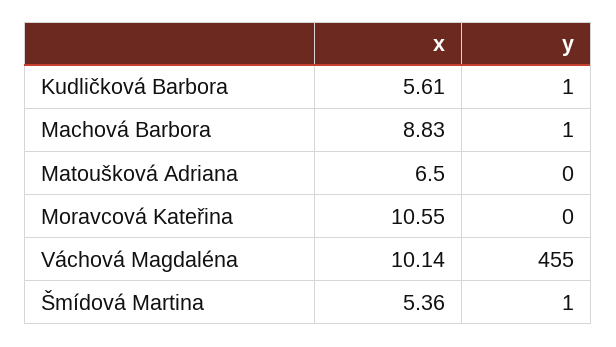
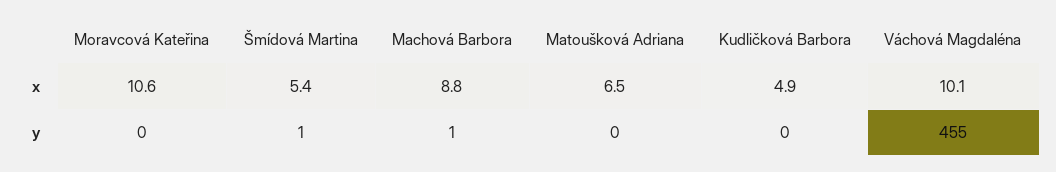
  {
    "x": {
-     "Kudličková Barbora": 5.61,
+     "Kudličková Barbora": 4.9,
      "Machová Barbora": 8.83,
      "Matoušková Adriana": 6.5,
      "Moravcová Kateřina": 10.55,
      "Váchová Magdaléna": 10.14,
      "Šmídová Martina": 5.36
    },
    "y": {
-     "Kudličková Barbora": 1,
+     "Kudličková Barbora": 0,
      "Machová Barbora": 1,
      "Matoušková Adriana": 0,
      "Moravcová Kateřina": 0,
      "Váchová Magdaléna": 455,
      "Šmídová Martina": 1
    }
  }

